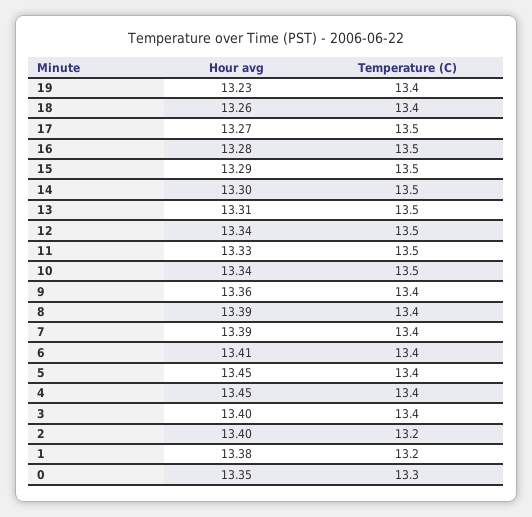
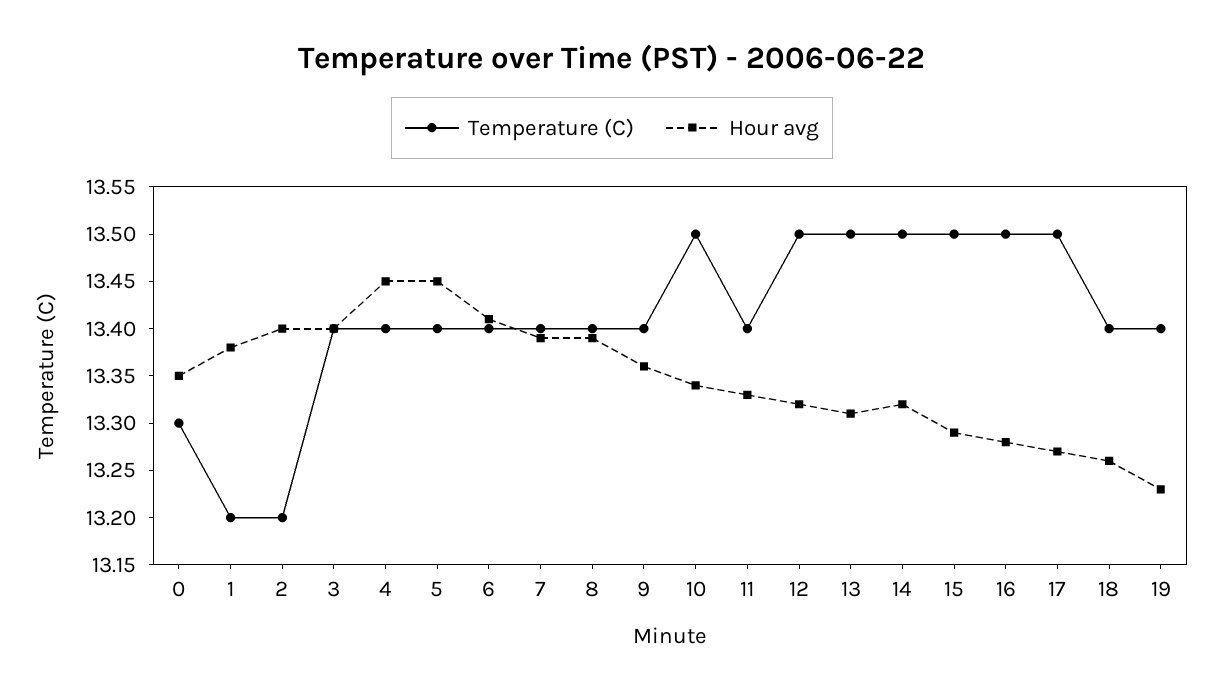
  {
    "Hour avg": {
      "19": 13.23,
      "18": 13.26,
      "17": 13.27,
      "16": 13.28,
      "15": 13.29,
-     "14": 13.3,
+     "14": 13.32,
      "13": 13.31,
-     "12": 13.34,
+     "12": 13.32,
      "11": 13.33,
      "10": 13.34,
      "9": 13.36,
      "8": 13.39,
      "7": 13.39,
      "6": 13.41,
      "5": 13.45,
      "4": 13.45,
      "3": 13.4,
      "2": 13.4,
      "1": 13.38,
      "0": 13.35
    },
    "Temperature (C)": {
      "19": 13.4,
      "18": 13.4,
      "17": 13.5,
      "16": 13.5,
      "15": 13.5,
      "14": 13.5,
      "13": 13.5,
      "12": 13.5,
-     "11": 13.5,
+     "11": 13.4,
      "10": 13.5,
      "9": 13.4,
      "8": 13.4,
      "7": 13.4,
      "6": 13.4,
      "5": 13.4,
      "4": 13.4,
      "3": 13.4,
      "2": 13.2,
      "1": 13.2,
      "0": 13.3
    }
  }

